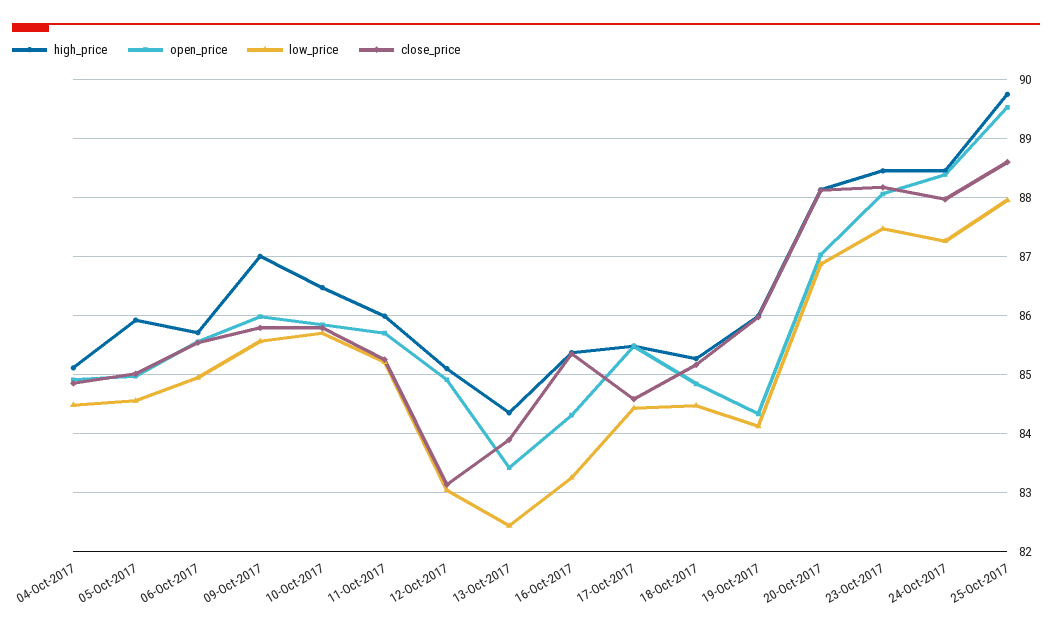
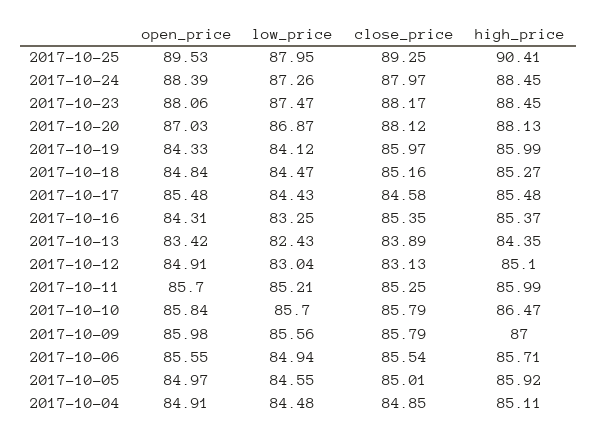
  {
    "high_price": {
      "04-Oct-2017": 85.11,
      "05-Oct-2017": 85.92,
      "06-Oct-2017": 85.71,
      "09-Oct-2017": 87,
      "10-Oct-2017": 86.47,
      "11-Oct-2017": 85.99,
      "12-Oct-2017": 85.1,
      "13-Oct-2017": 84.35,
      "16-Oct-2017": 85.37,
      "17-Oct-2017": 85.48,
      "18-Oct-2017": 85.27,
      "19-Oct-2017": 85.99,
      "20-Oct-2017": 88.13,
      "23-Oct-2017": 88.45,
      "24-Oct-2017": 88.45,
-     "25-Oct-2017": 89.8
+     "25-Oct-2017": 90.41
    },
    "open_price": {
      "04-Oct-2017": 84.91,
      "05-Oct-2017": 84.97,
      "06-Oct-2017": 85.55,
      "09-Oct-2017": 85.98,
      "10-Oct-2017": 85.84,
      "11-Oct-2017": 85.7,
      "12-Oct-2017": 84.91,
      "13-Oct-2017": 83.42,
      "16-Oct-2017": 84.31,
      "17-Oct-2017": 85.48,
      "18-Oct-2017": 84.84,
      "19-Oct-2017": 84.33,
      "20-Oct-2017": 87.03,
      "23-Oct-2017": 88.06,
      "24-Oct-2017": 88.39,
      "25-Oct-2017": 89.53
    },
    "low_price": {
      "04-Oct-2017": 84.48,
      "05-Oct-2017": 84.55,
      "06-Oct-2017": 84.94,
      "09-Oct-2017": 85.56,
      "10-Oct-2017": 85.7,
      "11-Oct-2017": 85.21,
      "12-Oct-2017": 83.04,
      "13-Oct-2017": 82.43,
      "16-Oct-2017": 83.25,
      "17-Oct-2017": 84.43,
      "18-Oct-2017": 84.47,
      "19-Oct-2017": 84.12,
      "20-Oct-2017": 86.87,
      "23-Oct-2017": 87.47,
      "24-Oct-2017": 87.26,
      "25-Oct-2017": 87.95
    },
    "close_price": {
      "04-Oct-2017": 84.85,
      "05-Oct-2017": 85.01,
      "06-Oct-2017": 85.54,
      "09-Oct-2017": 85.79,
      "10-Oct-2017": 85.79,
      "11-Oct-2017": 85.25,
      "12-Oct-2017": 83.13,
      "13-Oct-2017": 83.89,
      "16-Oct-2017": 85.35,
      "17-Oct-2017": 84.58,
      "18-Oct-2017": 85.16,
      "19-Oct-2017": 85.97,
      "20-Oct-2017": 88.12,
      "23-Oct-2017": 88.17,
      "24-Oct-2017": 87.97,
-     "25-Oct-2017": 88.6
+     "25-Oct-2017": 89.25
    }
  }

